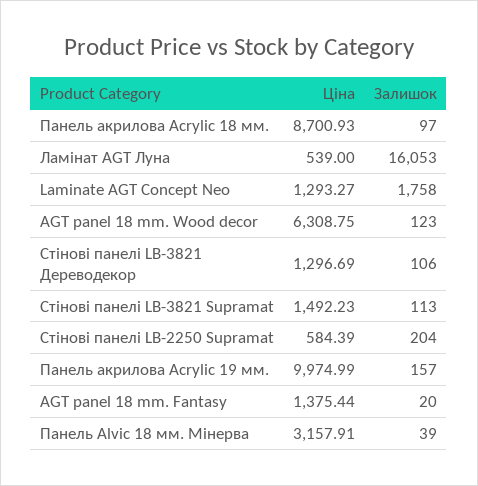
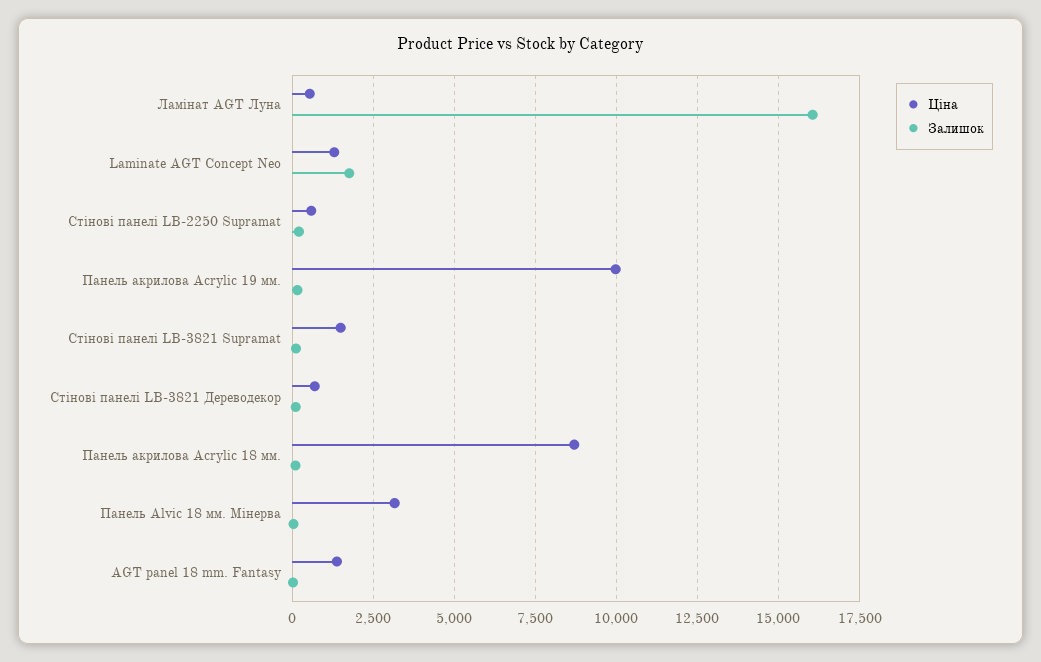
  {
    "Ціна": {
      "Панель акрилова Acrylic 18 мм.": 8700.93,
      "Ламінат AGT Луна": 539,
      "Laminate AGT Concept Neo": 1293.27,
-     "AGT panel 18 mm. Wood decor": 6308.75,
-     "Стінові панелі LB-3821 Дереводекор": 1296.69,
+     "Стінові панелі LB-3821 Дереводекор": 750,
      "Стінові панелі LB-3821 Supramat": 1492.23,
      "Стінові панелі LB-2250 Supramat": 584.39,
      "Панель акрилова Acrylic 19 мм.": 9974.99,
      "AGT panel 18 mm. Fantasy": 1375.44,
      "Панель Alvic 18 мм. Мінерва": 3157.91
    },
    "Залишок": {
      "Панель акрилова Acrylic 18 мм.": 97,
      "Ламінат AGT Луна": 16053,
      "Laminate AGT Concept Neo": 1758,
-     "AGT panel 18 mm. Wood decor": 123,
      "Стінові панелі LB-3821 Дереводекор": 106,
      "Стінові панелі LB-3821 Supramat": 113,
      "Стінові панелі LB-2250 Supramat": 204,
      "Панель акрилова Acrylic 19 мм.": 157,
      "AGT panel 18 mm. Fantasy": 20,
      "Панель Alvic 18 мм. Мінерва": 39
    }
  }

